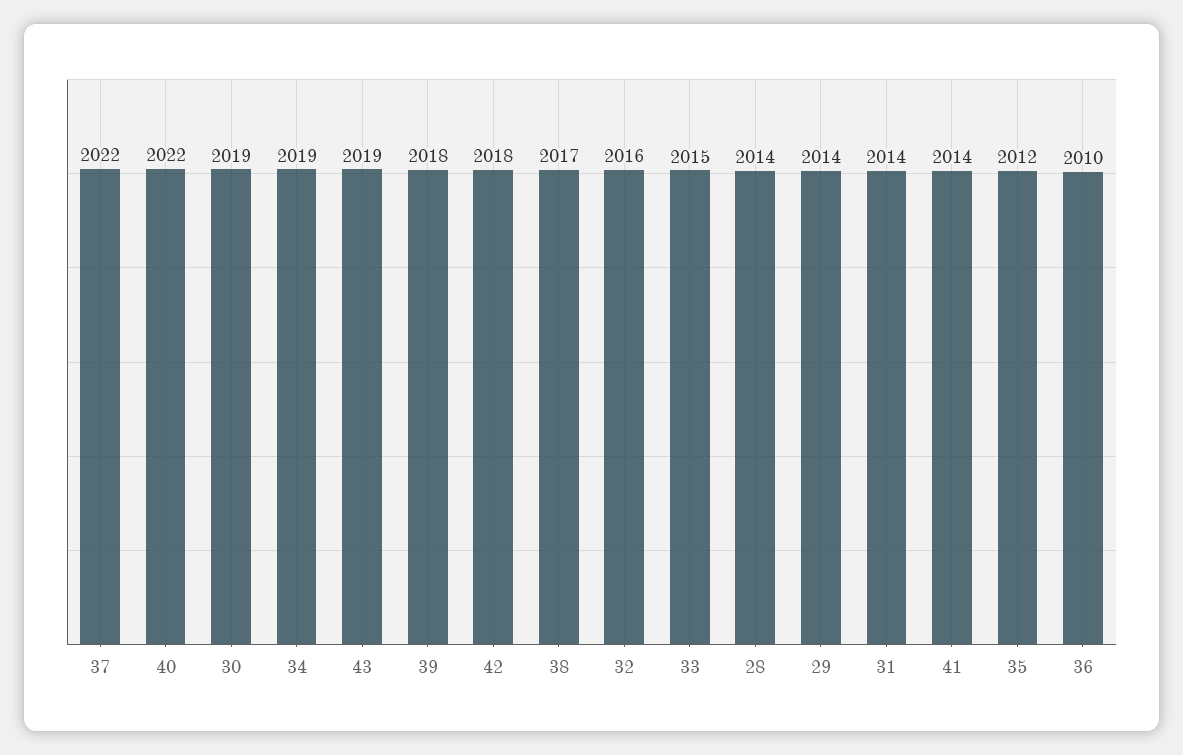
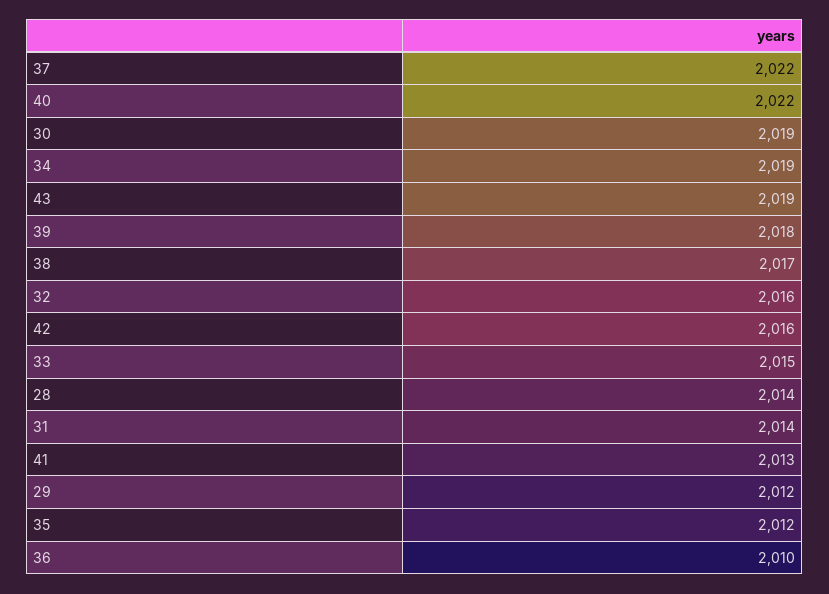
  {
    "37": 2022,
    "40": 2022,
    "30": 2019,
    "34": 2019,
    "43": 2019,
    "39": 2018,
-   "42": 2018,
+   "42": 2016,
    "38": 2017,
    "32": 2016,
    "33": 2015,
    "28": 2014,
-   "29": 2014,
+   "29": 2012,
    "31": 2014,
-   "41": 2014,
+   "41": 2013,
    "35": 2012,
    "36": 2010
  }

